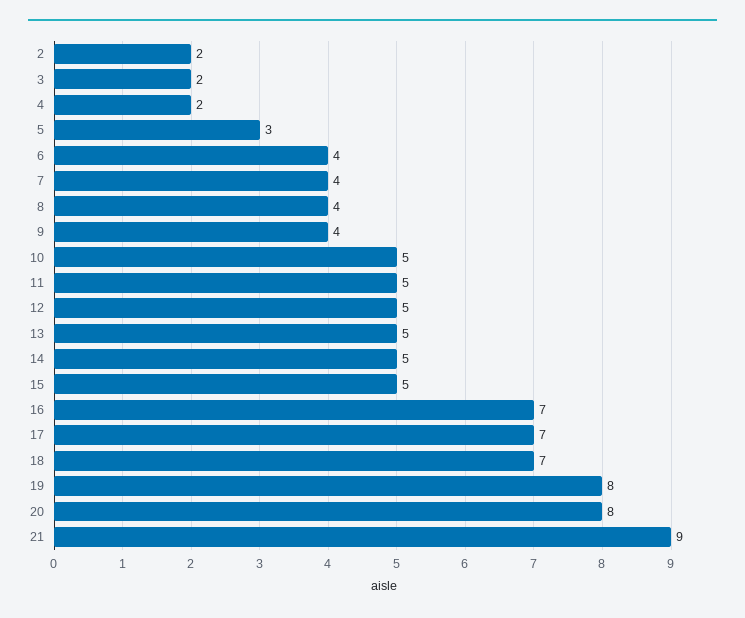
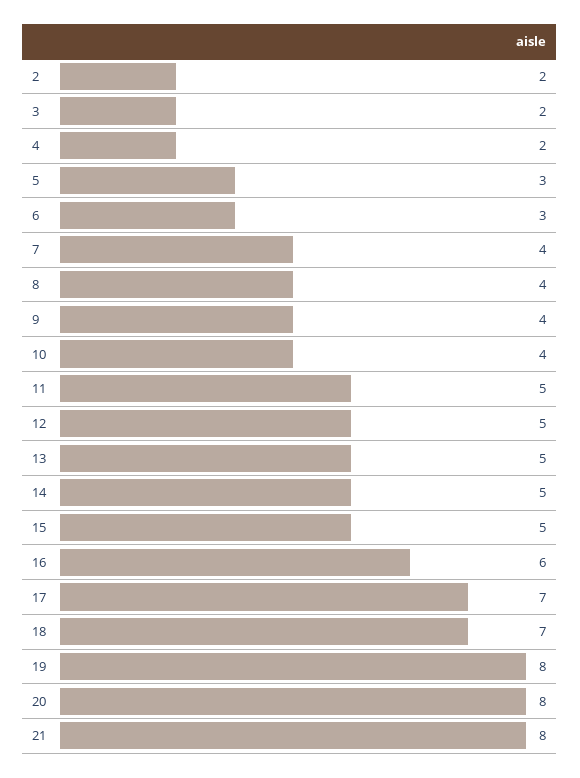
  {
    "2": 2,
    "3": 2,
    "4": 2,
    "5": 3,
-   "6": 4,
+   "6": 3,
    "7": 4,
    "8": 4,
    "9": 4,
-   "10": 5,
+   "10": 4,
    "11": 5,
    "12": 5,
    "13": 5,
    "14": 5,
    "15": 5,
-   "16": 7,
+   "16": 6,
    "17": 7,
    "18": 7,
    "19": 8,
    "20": 8,
-   "21": 9
+   "21": 8
  }

